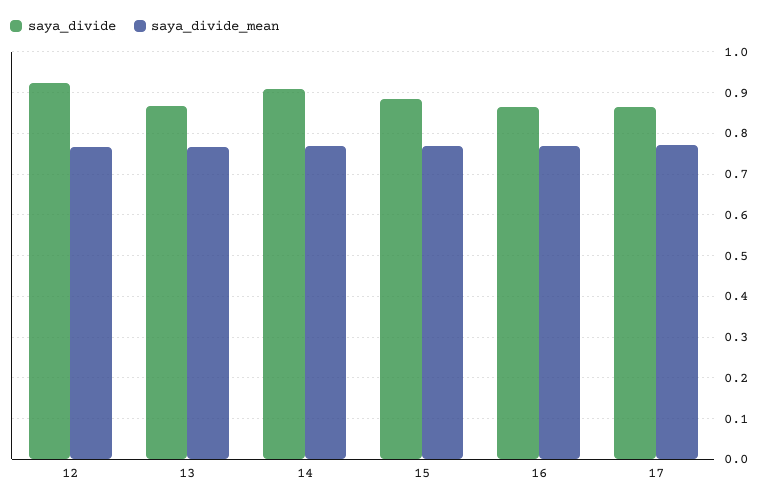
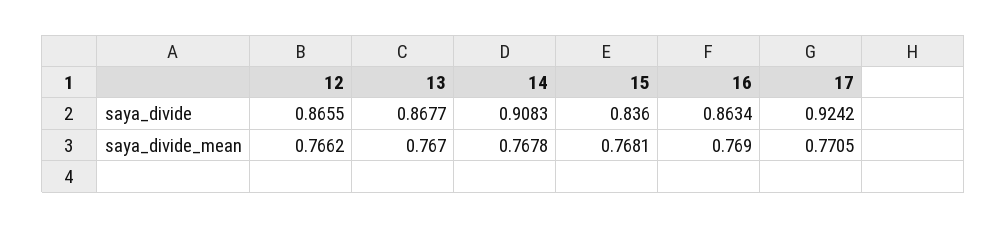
  {
    "saya_divide": {
-     "12": 0.92,
+     "12": 0.8655,
      "13": 0.8677,
      "14": 0.9083,
-     "15": 0.88,
+     "15": 0.836,
      "16": 0.8634,
-     "17": 0.86
+     "17": 0.9242
    },
    "saya_divide_mean": {
      "12": 0.7662,
      "13": 0.767,
      "14": 0.7678,
      "15": 0.7681,
      "16": 0.769,
      "17": 0.7705
    }
  }

